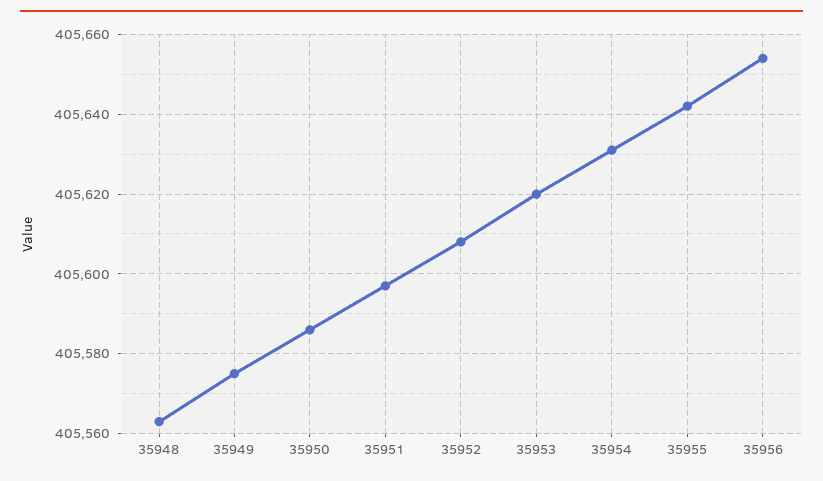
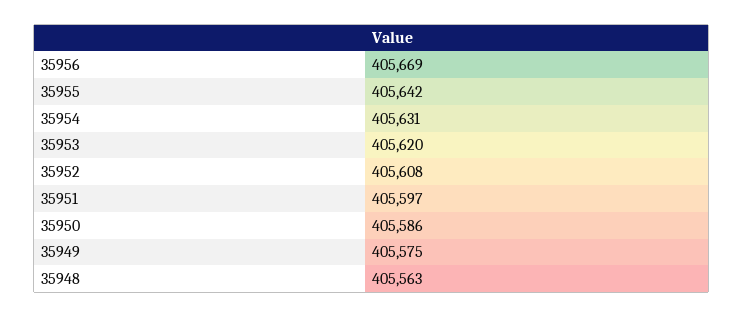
  {
    "35948": 405563,
    "35949": 405575,
    "35950": 405586,
    "35951": 405597,
    "35952": 405608,
    "35953": 405620,
    "35954": 405631,
    "35955": 405642,
-   "35956": 405655
+   "35956": 405669
  }

